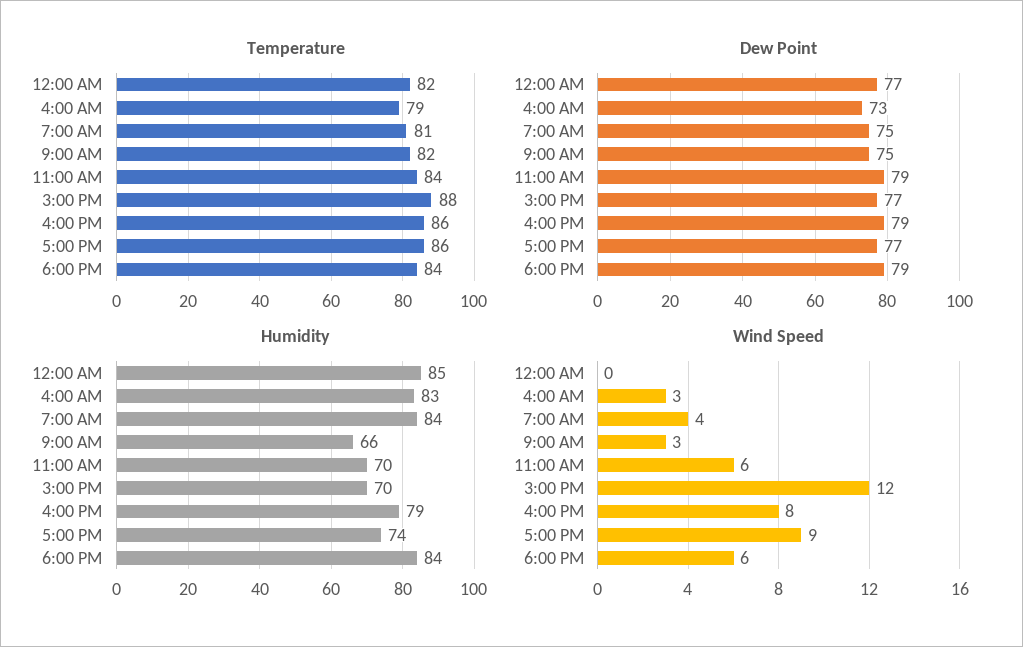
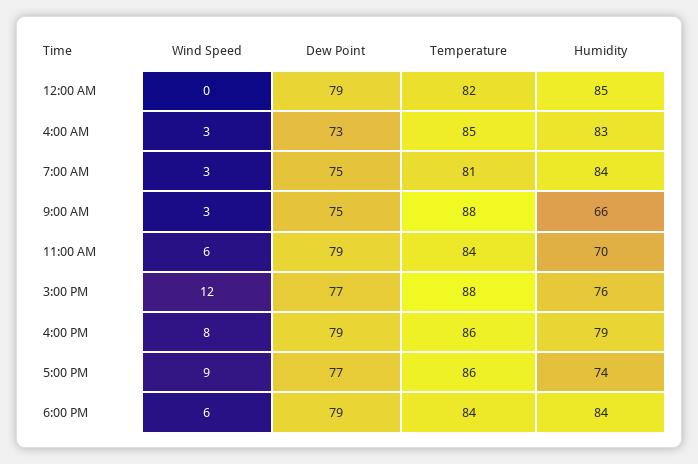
  {
    "Temperature": {
      "12:00 AM": 82,
-     "4:00 AM": 79,
+     "4:00 AM": 85,
      "7:00 AM": 81,
-     "9:00 AM": 82,
+     "9:00 AM": 88,
      "11:00 AM": 84,
      "3:00 PM": 88,
      "4:00 PM": 86,
      "5:00 PM": 86,
      "6:00 PM": 84
    },
    "Dew Point": {
-     "12:00 AM": 77,
+     "12:00 AM": 79,
      "4:00 AM": 73,
      "7:00 AM": 75,
      "9:00 AM": 75,
      "11:00 AM": 79,
      "3:00 PM": 77,
      "4:00 PM": 79,
      "5:00 PM": 77,
      "6:00 PM": 79
    },
    "Humidity": {
      "12:00 AM": 85,
      "4:00 AM": 83,
      "7:00 AM": 84,
      "9:00 AM": 66,
      "11:00 AM": 70,
-     "3:00 PM": 70,
+     "3:00 PM": 76,
      "4:00 PM": 79,
      "5:00 PM": 74,
      "6:00 PM": 84
    },
    "Wind Speed": {
      "12:00 AM": 0,
      "4:00 AM": 3,
-     "7:00 AM": 4,
+     "7:00 AM": 3,
      "9:00 AM": 3,
      "11:00 AM": 6,
      "3:00 PM": 12,
      "4:00 PM": 8,
      "5:00 PM": 9,
      "6:00 PM": 6
    }
  }

